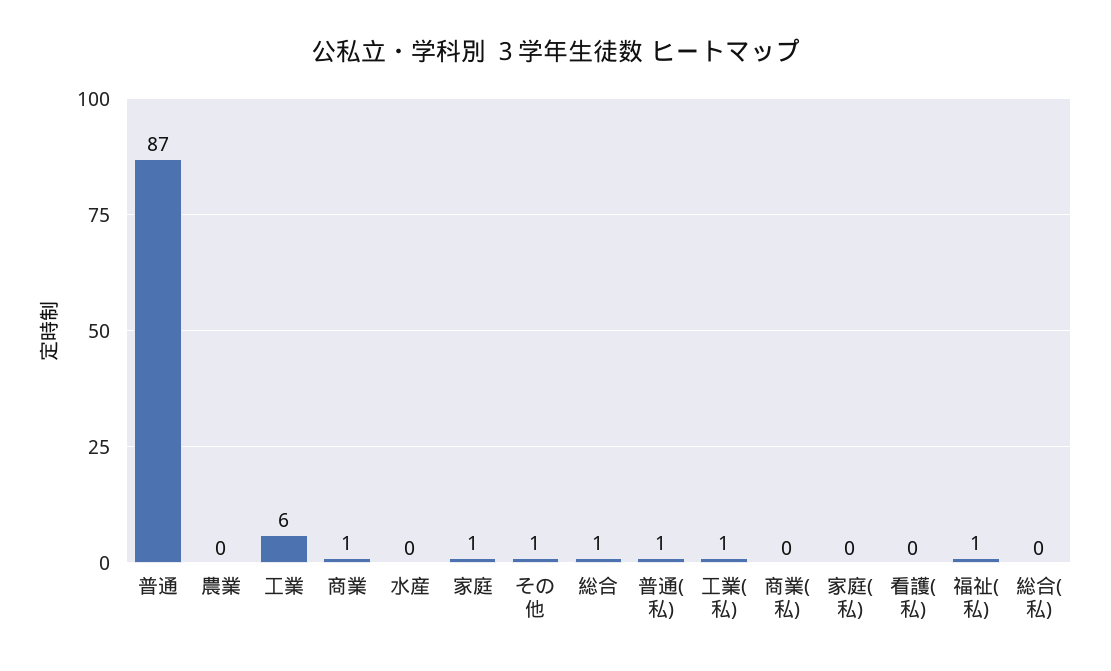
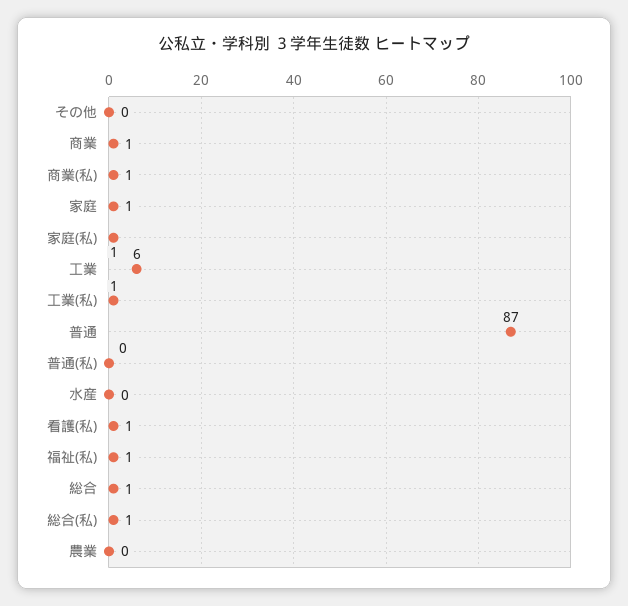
  {
    "普通": 87,
    "農業": 0,
    "工業": 6,
    "商業": 1,
    "水産": 0,
    "家庭": 1,
-   "その他": 1,
+   "その他": 0,
    "総合": 1,
-   "普通(私)": 1,
+   "普通(私)": 0,
    "工業(私)": 1,
-   "商業(私)": 0,
+   "商業(私)": 1,
-   "家庭(私)": 0,
+   "家庭(私)": 1,
-   "看護(私)": 0,
+   "看護(私)": 1,
    "福祉(私)": 1,
-   "総合(私)": 0
+   "総合(私)": 1
  }

